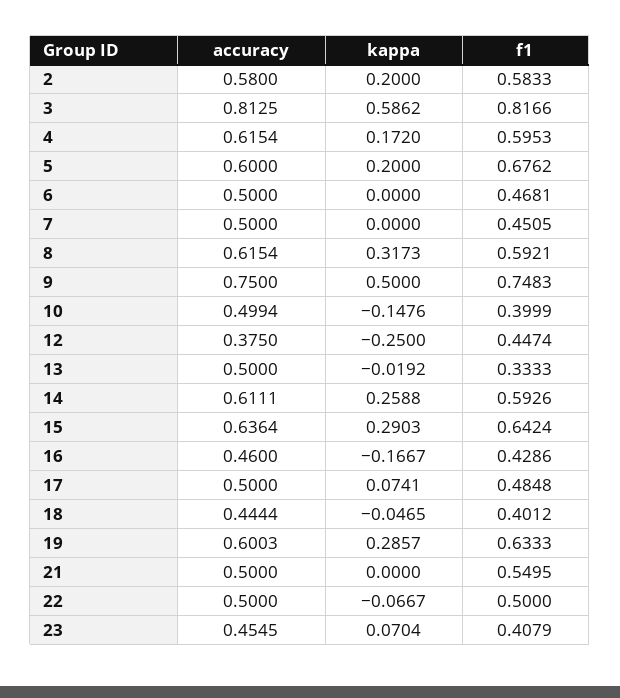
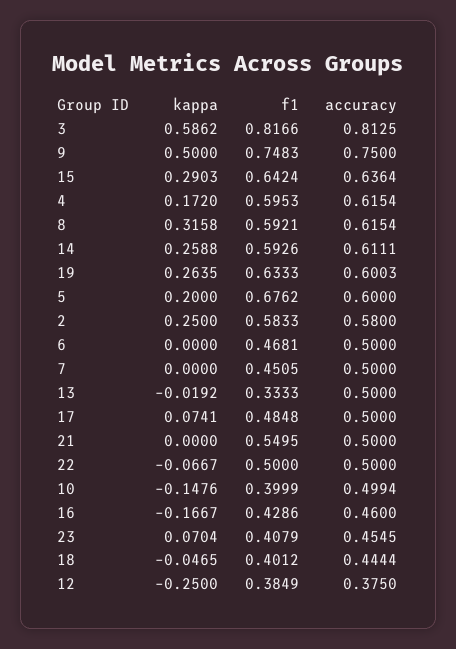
  {
    "accuracy": {
      "2": 0.58,
      "3": 0.8125,
      "4": 0.6154,
      "5": 0.6,
      "6": 0.5,
      "7": 0.5,
      "8": 0.6154,
      "9": 0.75,
      "10": 0.4994,
      "12": 0.375,
      "13": 0.5,
      "14": 0.6111,
      "15": 0.6364,
      "16": 0.46,
      "17": 0.5,
      "18": 0.4444,
      "19": 0.6003,
      "21": 0.5,
      "22": 0.5,
      "23": 0.4545
    },
    "kappa": {
-     "2": 0.2,
+     "2": 0.25,
      "3": 0.5862,
      "4": 0.172,
      "5": 0.2,
      "6": 0,
      "7": 0,
-     "8": 0.3173,
+     "8": 0.3158,
      "9": 0.5,
      "10": -0.1476,
      "12": -0.25,
      "13": -0.0192,
      "14": 0.2588,
      "15": 0.2903,
      "16": -0.1667,
      "17": 0.0741,
      "18": -0.0465,
-     "19": 0.2857,
+     "19": 0.2635,
      "21": 0,
      "22": -0.0667,
      "23": 0.0704
    },
    "f1": {
      "2": 0.5833,
      "3": 0.8166,
      "4": 0.5953,
      "5": 0.6762,
      "6": 0.4681,
      "7": 0.4505,
      "8": 0.5921,
      "9": 0.7483,
      "10": 0.3999,
-     "12": 0.4474,
+     "12": 0.3849,
      "13": 0.3333,
      "14": 0.5926,
      "15": 0.6424,
      "16": 0.4286,
      "17": 0.4848,
      "18": 0.4012,
      "19": 0.6333,
      "21": 0.5495,
      "22": 0.5,
      "23": 0.4079
    }
  }

